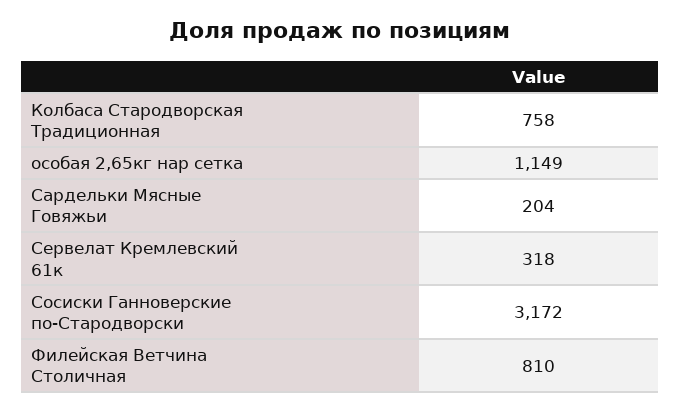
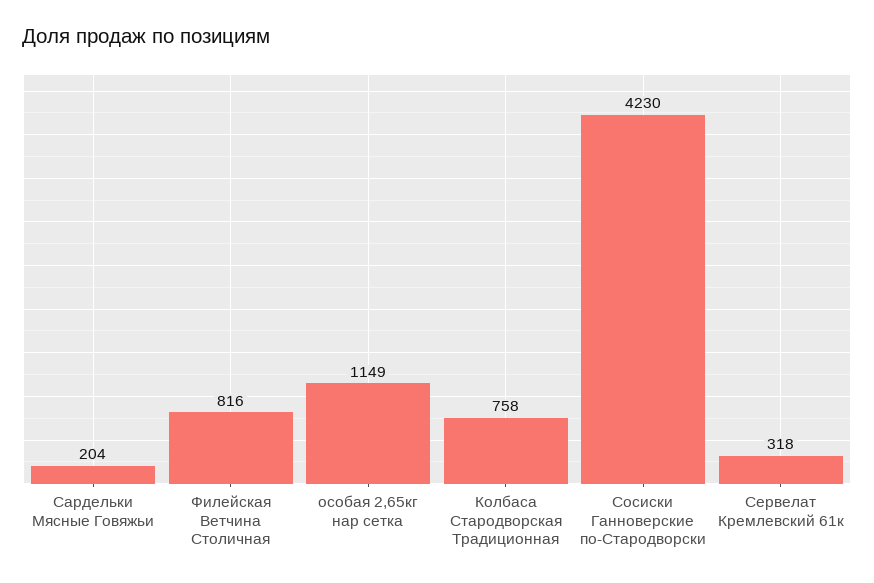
  {
    "Колбаса Стародворская Традиционная": 758,
    "особая 2,65кг нар сетка": 1149,
    "Сардельки Мясные Говяжьи": 204,
    "Сервелат Кремлевский 61к": 318,
-   "Сосиски Ганноверские по-Стародворски": 3172,
+   "Сосиски Ганноверские по-Стародворски": 4230,
-   "Филейская Ветчина Столичная": 810
+   "Филейская Ветчина Столичная": 816
  }

